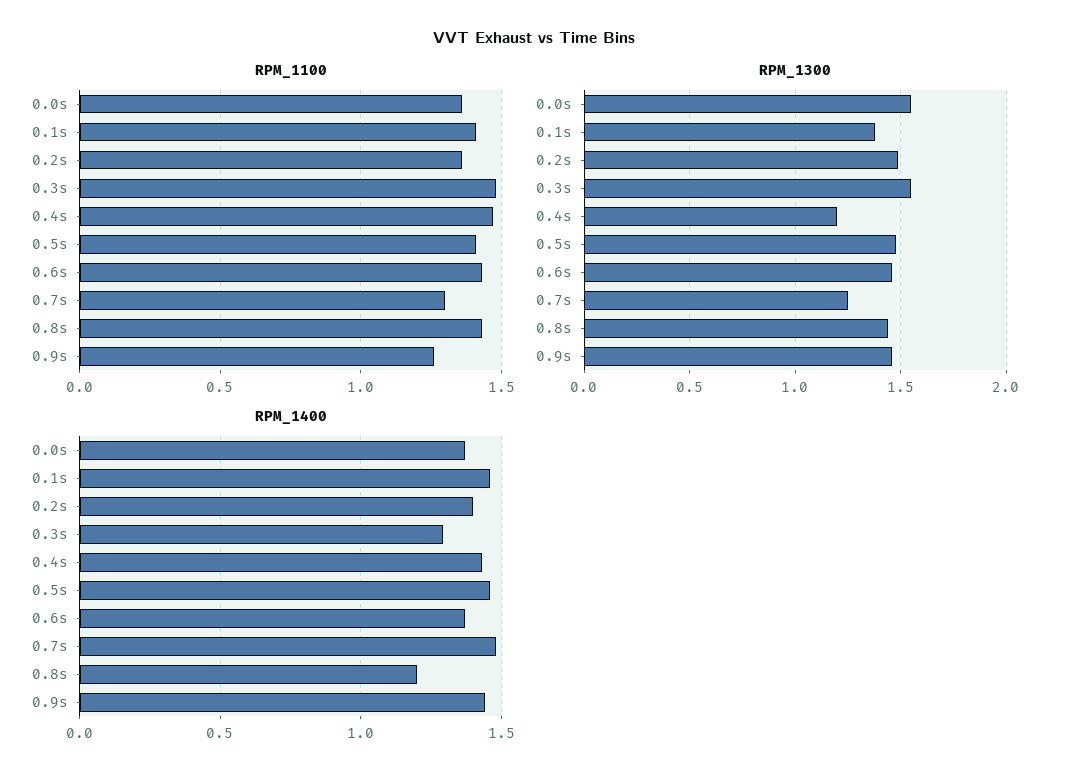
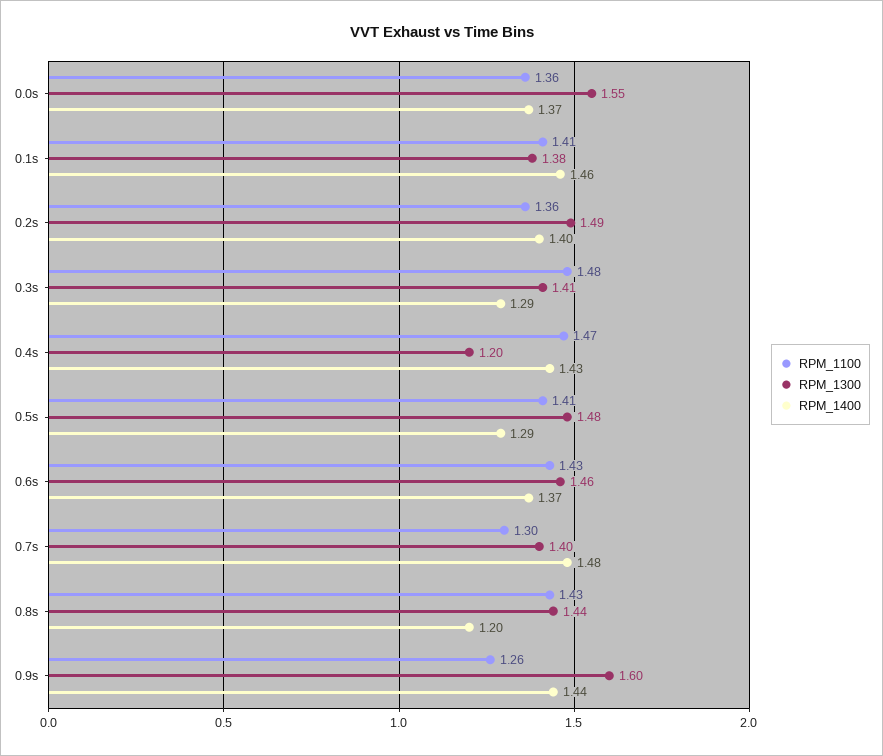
  {
    "RPM_1100": {
      "0.0s": 1.36,
      "0.1s": 1.41,
      "0.2s": 1.36,
      "0.3s": 1.48,
      "0.4s": 1.47,
      "0.5s": 1.41,
      "0.6s": 1.43,
      "0.7s": 1.3,
      "0.8s": 1.43,
      "0.9s": 1.26
    },
    "RPM_1300": {
      "0.0s": 1.55,
      "0.1s": 1.38,
      "0.2s": 1.49,
-     "0.3s": 1.55,
+     "0.3s": 1.41,
      "0.4s": 1.2,
      "0.5s": 1.48,
      "0.6s": 1.46,
-     "0.7s": 1.25,
+     "0.7s": 1.4,
      "0.8s": 1.44,
-     "0.9s": 1.45
+     "0.9s": 1.6
    },
    "RPM_1400": {
      "0.0s": 1.37,
      "0.1s": 1.46,
      "0.2s": 1.4,
      "0.3s": 1.29,
      "0.4s": 1.43,
-     "0.5s": 1.45,
+     "0.5s": 1.29,
      "0.6s": 1.37,
      "0.7s": 1.48,
      "0.8s": 1.2,
      "0.9s": 1.44
    }
  }

